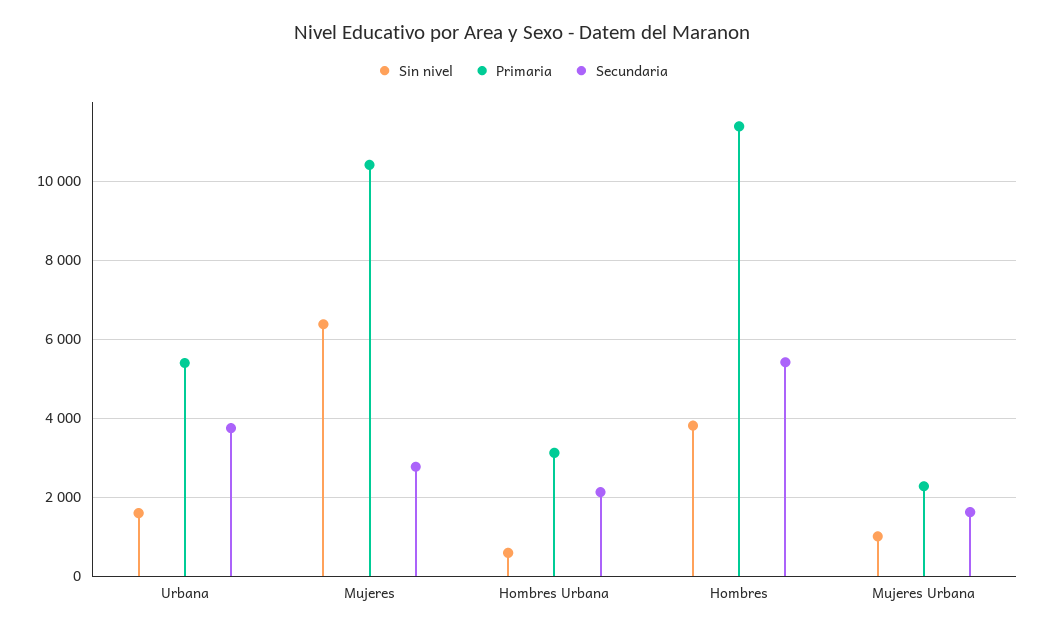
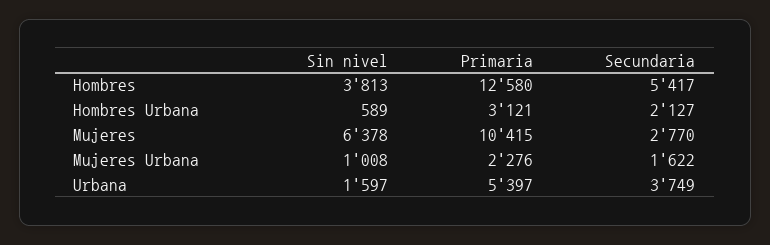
  {
    "Sin nivel": {
      "Urbana": 1597,
      "Mujeres": 6378,
      "Hombres Urbana": 589,
      "Hombres": 3813,
      "Mujeres Urbana": 1008
    },
    "Primaria": {
      "Urbana": 5397,
      "Mujeres": 10415,
      "Hombres Urbana": 3121,
-     "Hombres": 11400,
+     "Hombres": 12580,
      "Mujeres Urbana": 2276
    },
    "Secundaria": {
      "Urbana": 3749,
      "Mujeres": 2770,
      "Hombres Urbana": 2127,
      "Hombres": 5417,
      "Mujeres Urbana": 1622
    }
  }

